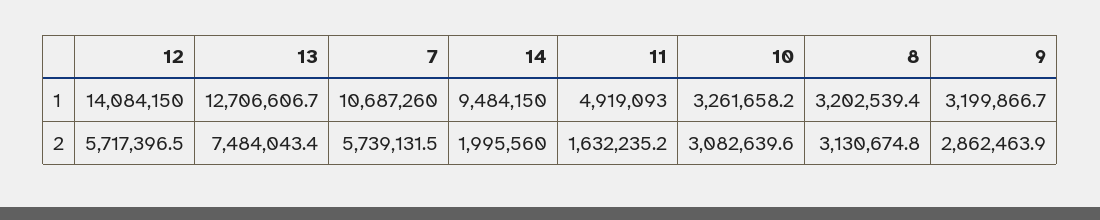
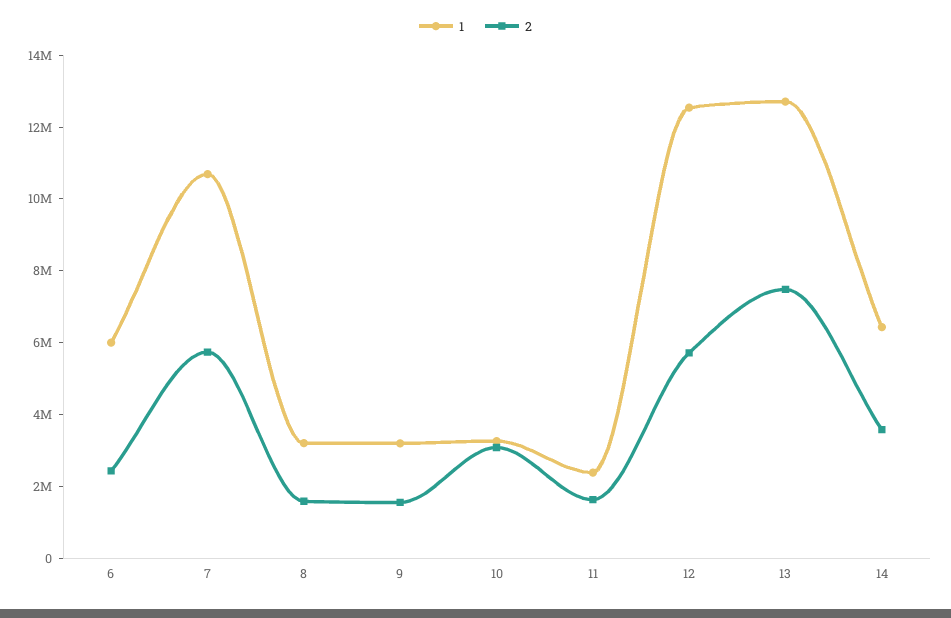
  {
    "1": {
-     "12": 14084150,
+     "12": 12500000,
      "13": 12706606.7,
      "7": 10687260,
-     "14": 9484150,
+     "14": 6500000,
-     "11": 4919093,
+     "11": 2500000,
      "10": 3261658.2,
      "8": 3202539.4,
-     "9": 3199866.7
+     "9": 3199866.7,
+     "6": 6000000
    },
    "2": {
      "12": 5717396.5,
      "13": 7484043.4,
      "7": 5739131.5,
-     "14": 1995560,
+     "14": 3500000,
      "11": 1632235.2,
      "10": 3082639.6,
-     "8": 3130674.8,
+     "8": 1500000,
-     "9": 2862463.9
+     "9": 1500000,
+     "6": 2500000
    }
  }

